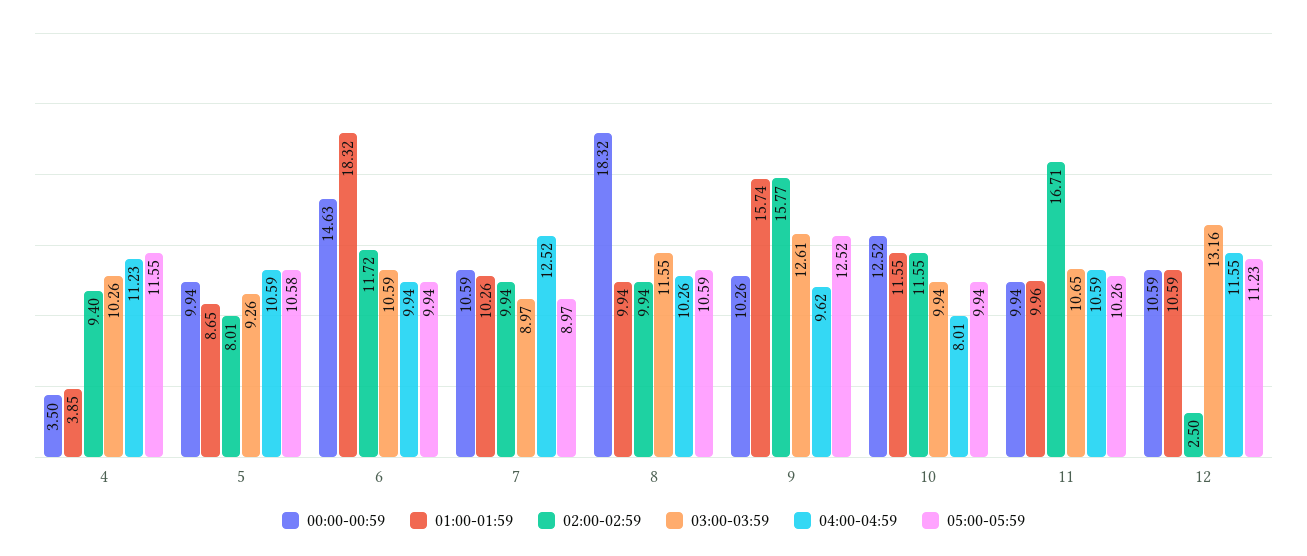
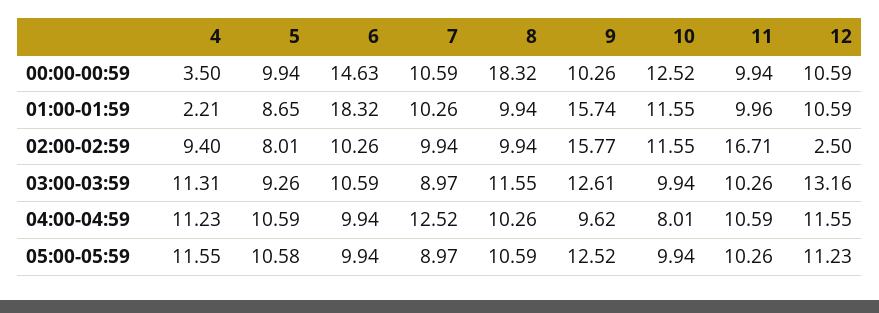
  {
    "00:00-00:59": {
      "4": 3.5,
      "5": 9.94,
      "6": 14.63,
      "7": 10.59,
      "8": 18.32,
      "9": 10.26,
      "10": 12.52,
      "11": 9.94,
      "12": 10.59
    },
    "01:00-01:59": {
-     "4": 3.85,
+     "4": 2.21,
      "5": 8.65,
      "6": 18.32,
      "7": 10.26,
      "8": 9.94,
      "9": 15.74,
      "10": 11.55,
      "11": 9.96,
      "12": 10.59
    },
    "02:00-02:59": {
      "4": 9.4,
      "5": 8.01,
-     "6": 11.72,
+     "6": 10.26,
      "7": 9.94,
      "8": 9.94,
      "9": 15.77,
      "10": 11.55,
      "11": 16.71,
      "12": 2.5
    },
    "03:00-03:59": {
-     "4": 10.26,
+     "4": 11.31,
      "5": 9.26,
      "6": 10.59,
      "7": 8.97,
      "8": 11.55,
      "9": 12.61,
      "10": 9.94,
-     "11": 10.65,
+     "11": 10.26,
      "12": 13.16
    },
    "04:00-04:59": {
      "4": 11.23,
      "5": 10.59,
      "6": 9.94,
      "7": 12.52,
      "8": 10.26,
      "9": 9.62,
      "10": 8.01,
      "11": 10.59,
      "12": 11.55
    },
    "05:00-05:59": {
      "4": 11.55,
      "5": 10.58,
      "6": 9.94,
      "7": 8.97,
      "8": 10.59,
      "9": 12.52,
      "10": 9.94,
      "11": 10.26,
      "12": 11.23
    }
  }

